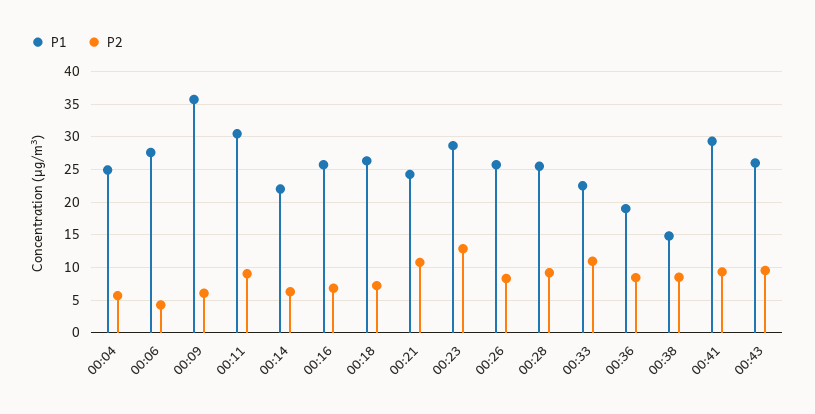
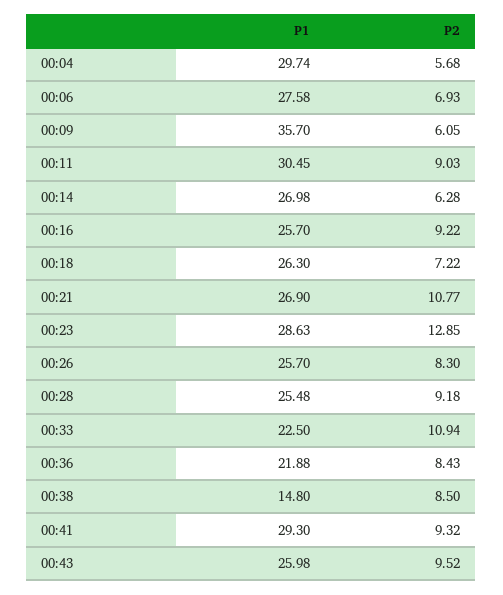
  {
    "P1": {
-     "00:04": 25,
+     "00:04": 29.74,
      "00:06": 27.58,
      "00:09": 35.7,
      "00:11": 30.45,
-     "00:14": 22,
+     "00:14": 26.98,
      "00:16": 25.7,
      "00:18": 26.3,
-     "00:21": 24,
+     "00:21": 26.9,
      "00:23": 28.63,
      "00:26": 25.7,
      "00:28": 25.48,
      "00:33": 22.5,
-     "00:36": 19,
+     "00:36": 21.88,
      "00:38": 14.8,
      "00:41": 29.3,
      "00:43": 25.98
    },
    "P2": {
      "00:04": 5.68,
-     "00:06": 4,
+     "00:06": 6.93,
      "00:09": 6.05,
      "00:11": 9.03,
      "00:14": 6.28,
-     "00:16": 7,
+     "00:16": 9.22,
      "00:18": 7.22,
      "00:21": 10.77,
      "00:23": 12.85,
      "00:26": 8.3,
      "00:28": 9.18,
      "00:33": 10.94,
      "00:36": 8.43,
      "00:38": 8.5,
      "00:41": 9.32,
      "00:43": 9.52
    }
  }

